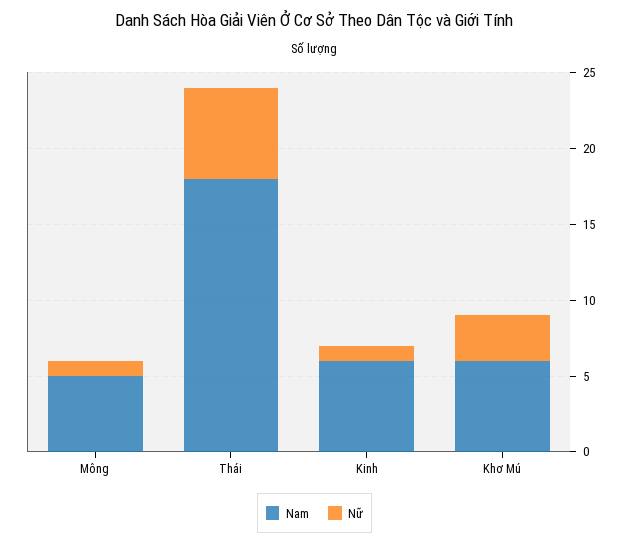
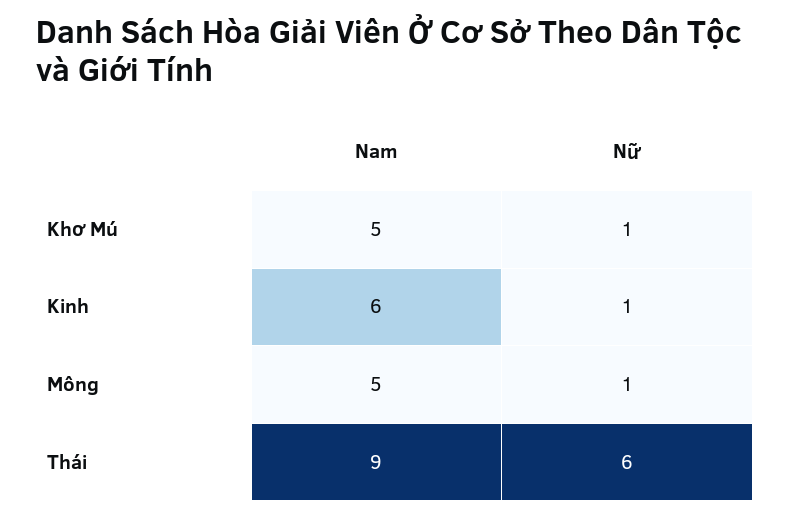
  {
    "Nam": {
      "Mông": 5,
-     "Thái": 18,
+     "Thái": 9,
      "Kinh": 6,
-     "Khơ Mú": 6
+     "Khơ Mú": 5
    },
    "Nữ": {
      "Mông": 1,
      "Thái": 6,
      "Kinh": 1,
-     "Khơ Mú": 3
+     "Khơ Mú": 1
    }
  }

